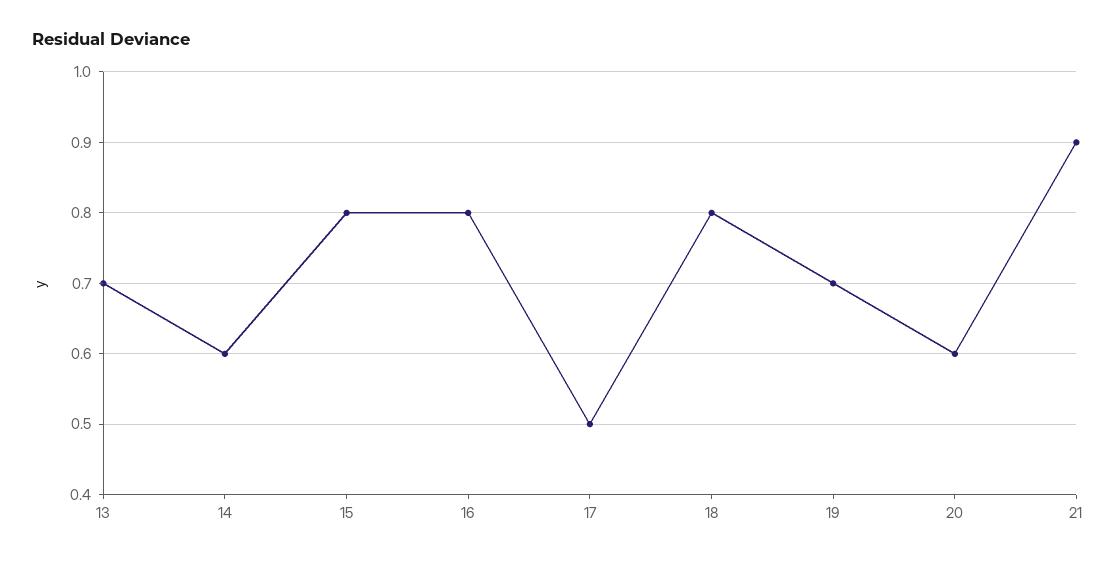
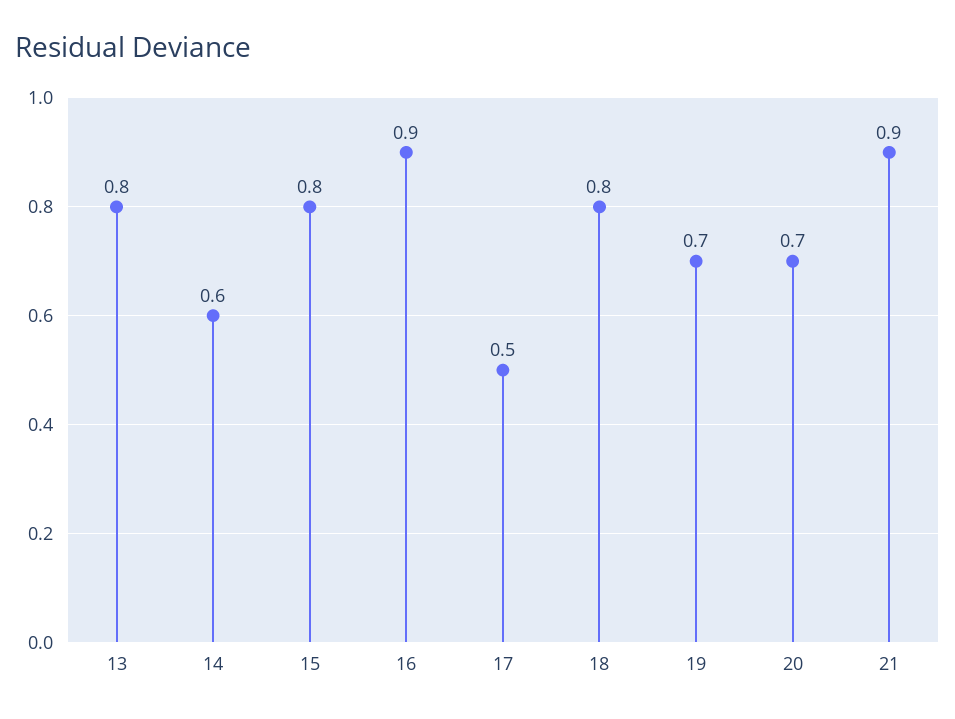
  {
-   "13": 0.7,
+   "13": 0.8,
    "14": 0.6,
    "15": 0.8,
-   "16": 0.8,
+   "16": 0.9,
    "17": 0.5,
    "18": 0.8,
    "19": 0.7,
-   "20": 0.6,
+   "20": 0.7,
    "21": 0.9
  }

